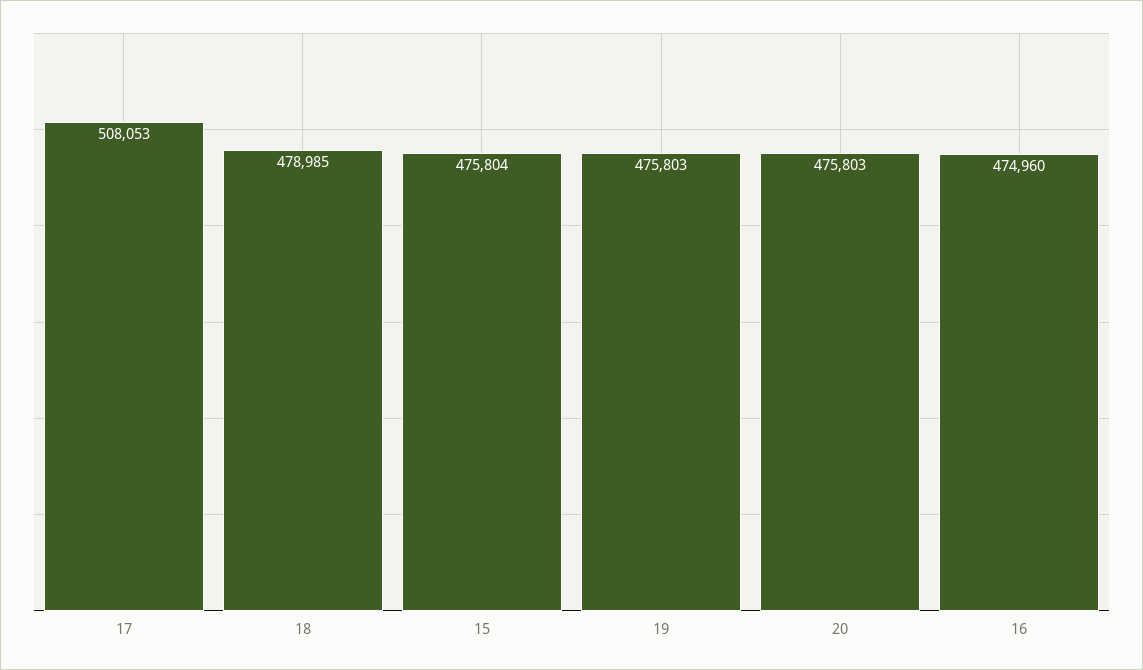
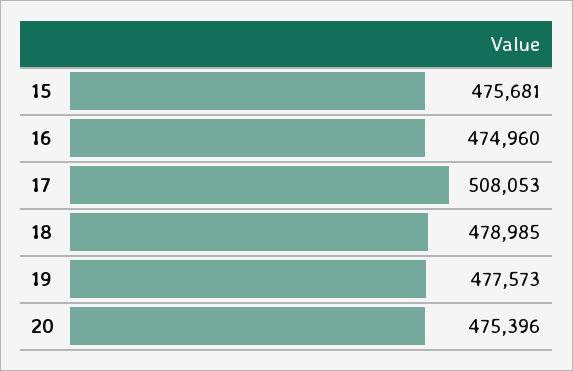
  {
    "17": 508053,
    "18": 478985,
-   "15": 475804,
+   "15": 475681,
-   "19": 475803,
+   "19": 477573,
-   "20": 475803,
+   "20": 475396,
    "16": 474960
  }

